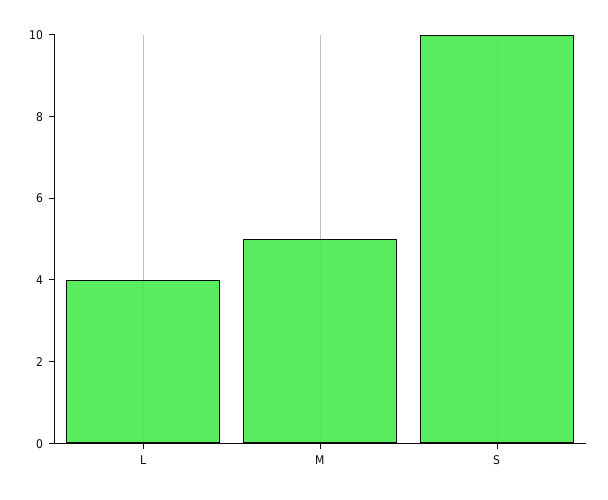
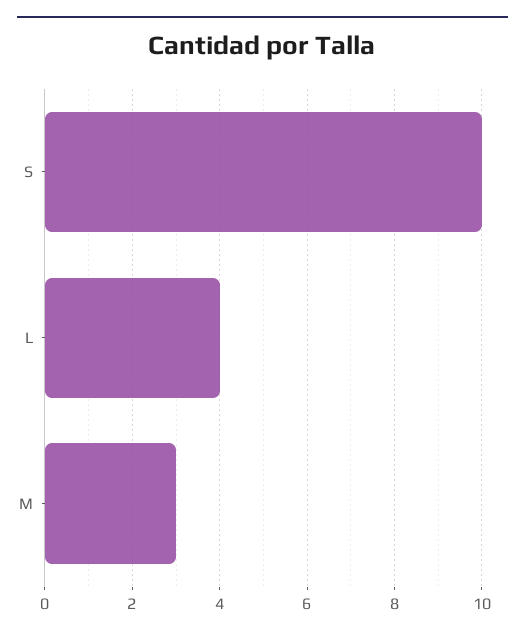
  {
    "L": 4,
-   "M": 5,
+   "M": 3,
    "S": 10
  }

